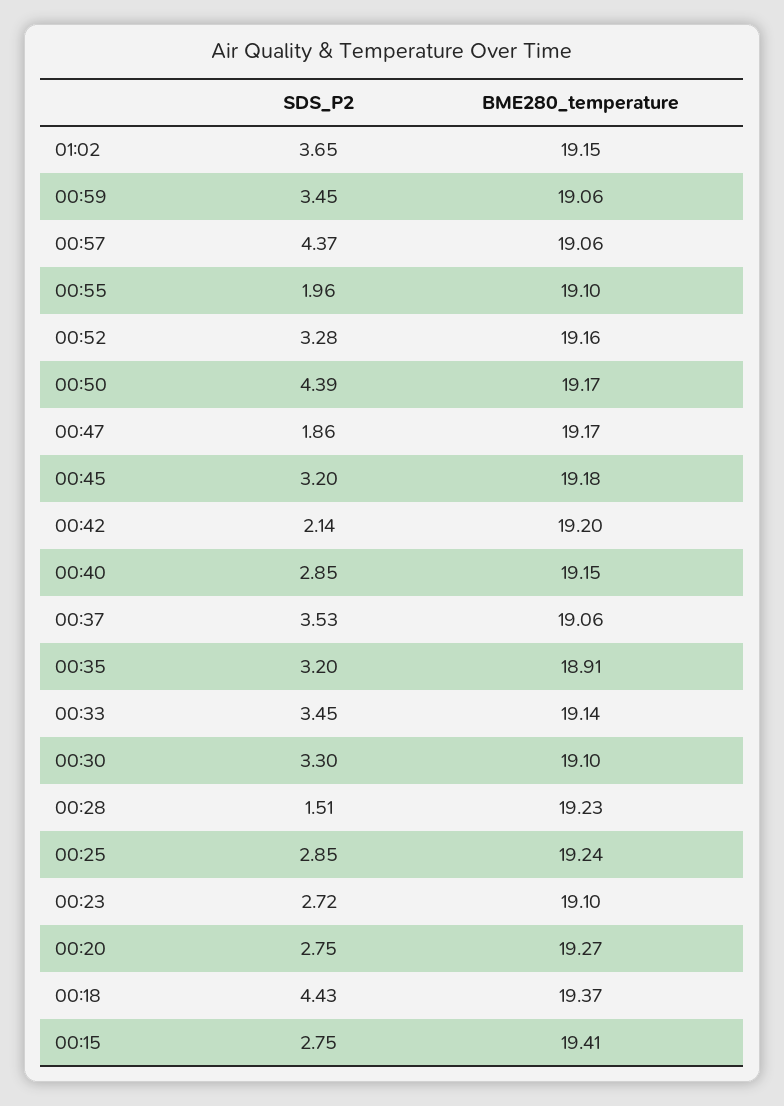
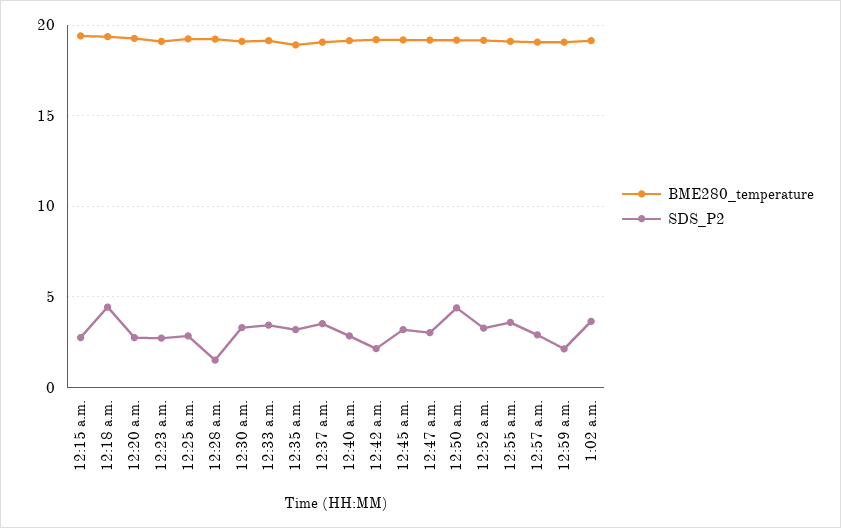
  {
    "SDS_P2": {
      "01:02": 3.65,
-     "00:59": 3.45,
+     "00:59": 2,
-     "00:57": 4.37,
+     "00:57": 3,
-     "00:55": 1.96,
+     "00:55": 3.5,
      "00:52": 3.28,
      "00:50": 4.39,
-     "00:47": 1.86,
+     "00:47": 3,
      "00:45": 3.2,
      "00:42": 2.14,
      "00:40": 2.85,
      "00:37": 3.53,
      "00:35": 3.2,
      "00:33": 3.45,
      "00:30": 3.3,
      "00:28": 1.51,
      "00:25": 2.85,
      "00:23": 2.72,
      "00:20": 2.75,
      "00:18": 4.43,
      "00:15": 2.75
    },
    "BME280_temperature": {
      "01:02": 19.15,
      "00:59": 19.06,
      "00:57": 19.06,
      "00:55": 19.1,
      "00:52": 19.16,
      "00:50": 19.17,
      "00:47": 19.17,
      "00:45": 19.18,
      "00:42": 19.2,
      "00:40": 19.15,
      "00:37": 19.06,
      "00:35": 18.91,
      "00:33": 19.14,
      "00:30": 19.1,
      "00:28": 19.23,
      "00:25": 19.24,
      "00:23": 19.1,
      "00:20": 19.27,
      "00:18": 19.37,
      "00:15": 19.41
    }
  }

